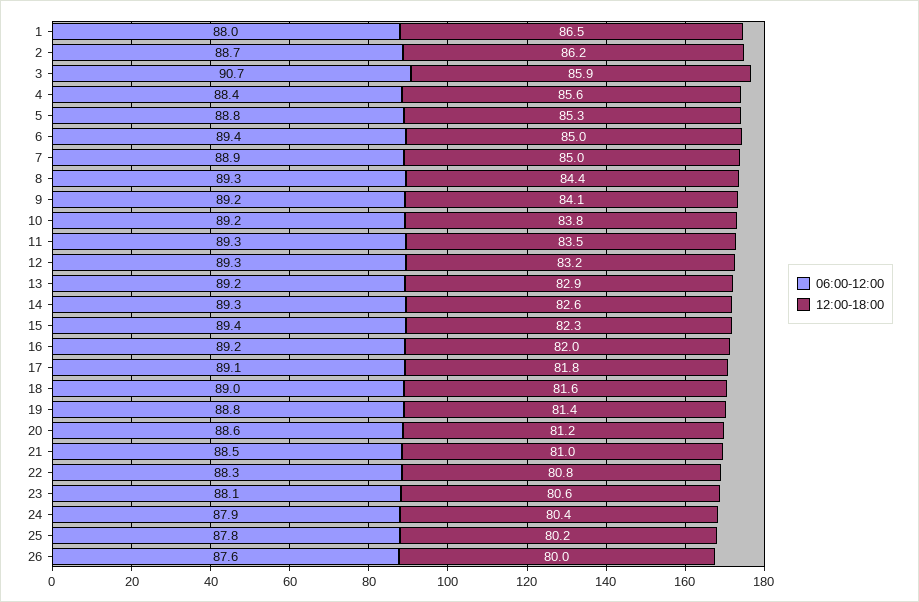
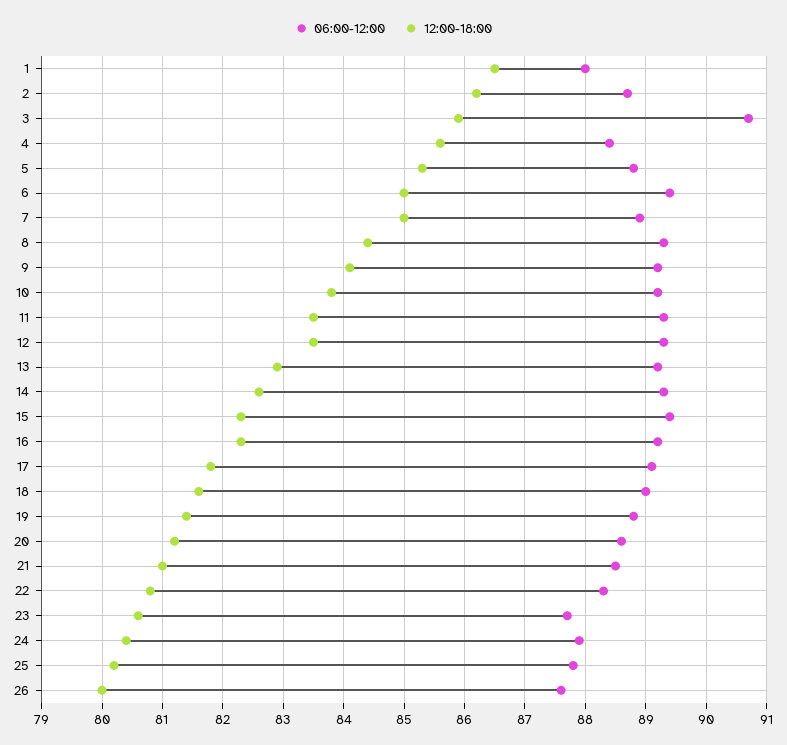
  {
    "06:00-12:00": {
      "1": 88,
      "2": 88.7,
      "3": 90.7,
      "4": 88.4,
      "5": 88.8,
      "6": 89.4,
      "7": 88.9,
      "8": 89.3,
      "9": 89.2,
      "10": 89.2,
      "11": 89.3,
      "12": 89.3,
      "13": 89.2,
      "14": 89.3,
      "15": 89.4,
      "16": 89.2,
      "17": 89.1,
      "18": 89,
      "19": 88.8,
      "20": 88.6,
      "21": 88.5,
      "22": 88.3,
-     "23": 88.1,
+     "23": 87.7,
      "24": 87.9,
      "25": 87.8,
      "26": 87.6
    },
    "12:00-18:00": {
      "1": 86.5,
      "2": 86.2,
      "3": 85.9,
      "4": 85.6,
      "5": 85.3,
      "6": 85,
      "7": 85,
      "8": 84.4,
      "9": 84.1,
      "10": 83.8,
      "11": 83.5,
-     "12": 83.2,
+     "12": 83.5,
      "13": 82.9,
      "14": 82.6,
      "15": 82.3,
-     "16": 82,
+     "16": 82.3,
      "17": 81.8,
      "18": 81.6,
      "19": 81.4,
      "20": 81.2,
      "21": 81,
      "22": 80.8,
      "23": 80.6,
      "24": 80.4,
      "25": 80.2,
      "26": 80
    }
  }

